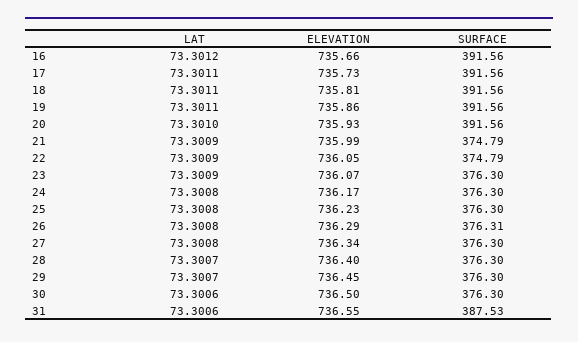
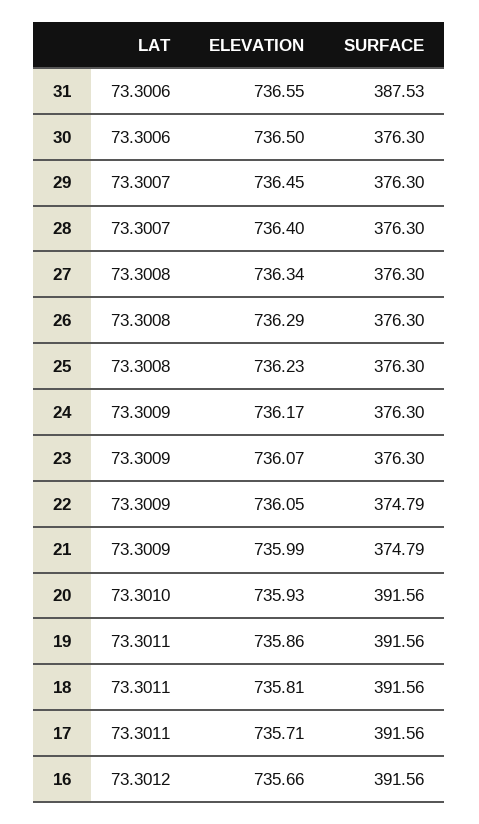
  {
    "LAT": {
      "16": 73.3012,
      "17": 73.3011,
      "18": 73.3011,
      "19": 73.3011,
      "20": 73.301,
      "21": 73.3009,
      "22": 73.3009,
      "23": 73.3009,
-     "24": 73.3008,
+     "24": 73.3009,
      "25": 73.3008,
      "26": 73.3008,
      "27": 73.3008,
      "28": 73.3007,
      "29": 73.3007,
      "30": 73.3006,
      "31": 73.3006
    },
    "ELEVATION": {
      "16": 735.66,
-     "17": 735.73,
+     "17": 735.71,
      "18": 735.81,
      "19": 735.86,
      "20": 735.93,
      "21": 735.99,
      "22": 736.05,
      "23": 736.07,
      "24": 736.17,
      "25": 736.23,
      "26": 736.29,
      "27": 736.34,
      "28": 736.4,
      "29": 736.45,
      "30": 736.5,
      "31": 736.55
    },
    "SURFACE": {
      "16": 391.56,
      "17": 391.56,
      "18": 391.56,
      "19": 391.56,
      "20": 391.56,
      "21": 374.79,
      "22": 374.79,
      "23": 376.3,
      "24": 376.3,
      "25": 376.3,
-     "26": 376.31,
+     "26": 376.3,
      "27": 376.3,
      "28": 376.3,
      "29": 376.3,
      "30": 376.3,
      "31": 387.53
    }
  }

